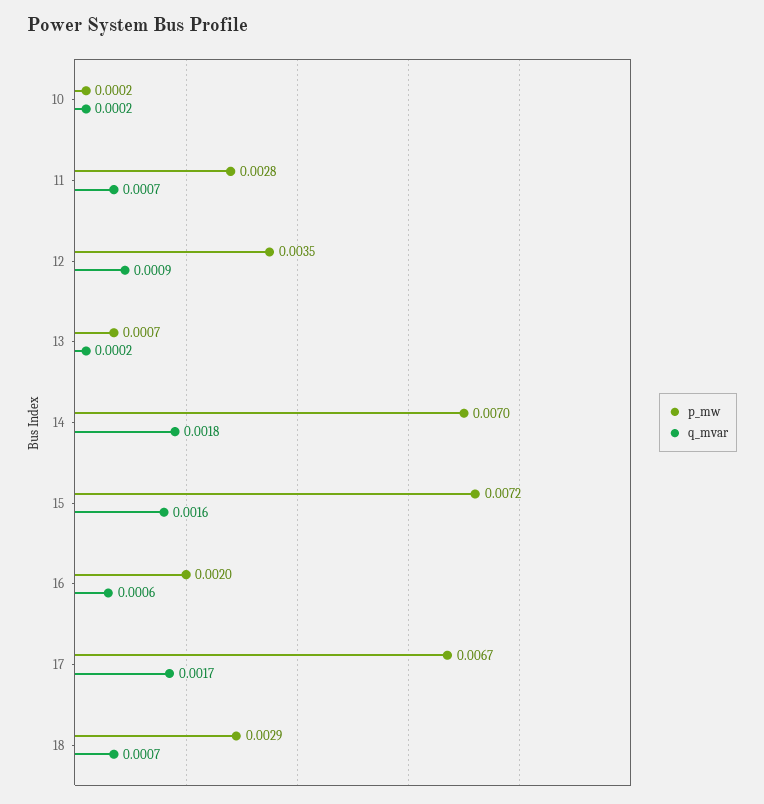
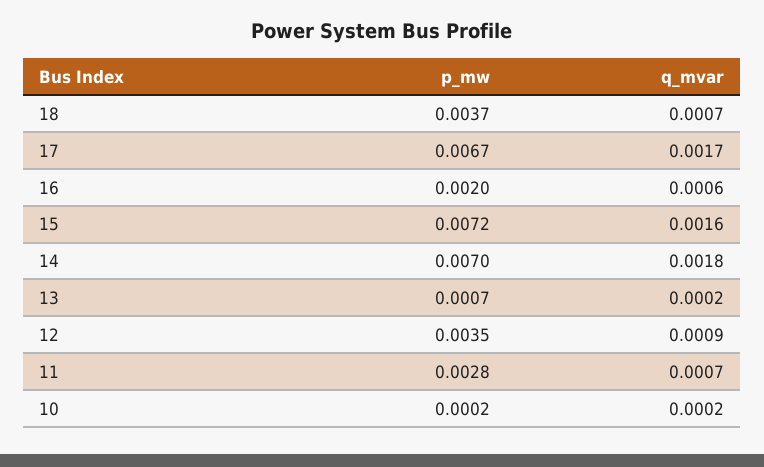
  {
    "p_mw": {
      "10": 0.0002,
      "11": 0.0028,
      "12": 0.0035,
      "13": 0.0007,
      "14": 0.007,
      "15": 0.0072,
      "16": 0.002,
      "17": 0.0067,
-     "18": 0.0029
+     "18": 0.0037
    },
    "q_mvar": {
      "10": 0.0002,
      "11": 0.0007,
      "12": 0.0009,
      "13": 0.0002,
      "14": 0.0018,
      "15": 0.0016,
      "16": 0.0006,
      "17": 0.0017,
      "18": 0.0007
    }
  }

